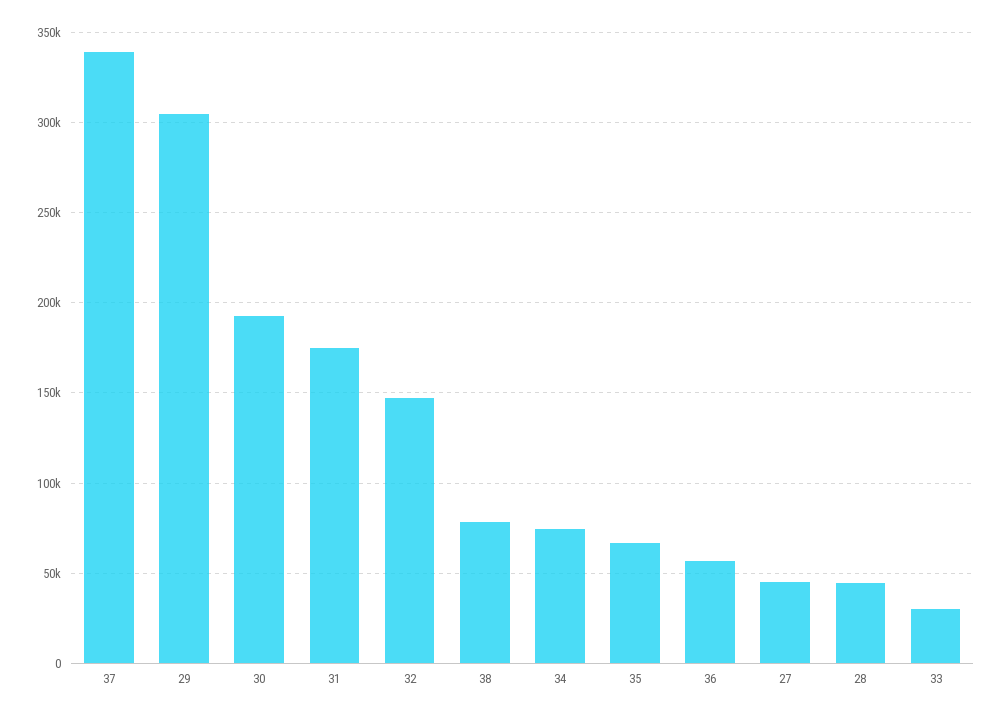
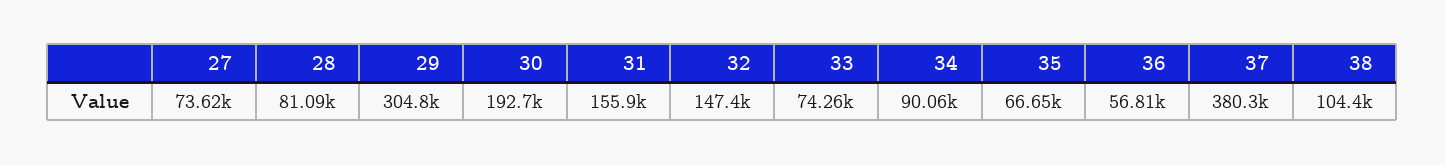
  {
-   "37": 340000,
+   "37": 380300,
    "29": 304800,
    "30": 192700,
-   "31": 175000,
+   "31": 155900,
    "32": 147400,
-   "38": 80000,
+   "38": 104400,
-   "34": 75000,
+   "34": 90060,
    "35": 66650,
    "36": 56810,
-   "27": 45000,
+   "27": 73620,
-   "28": 45000,
+   "28": 81090,
-   "33": 30000
+   "33": 74260
  }

